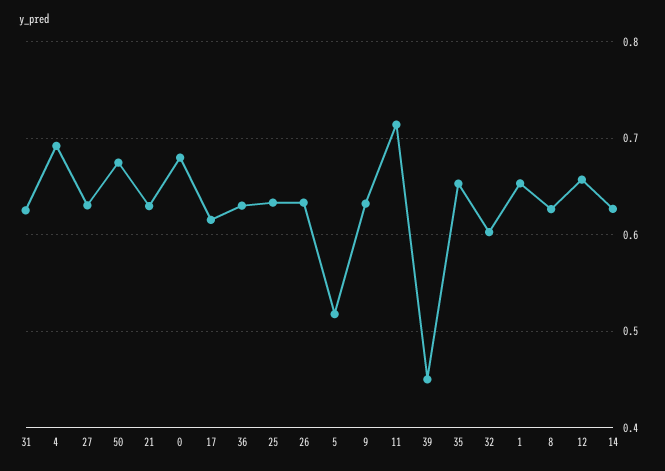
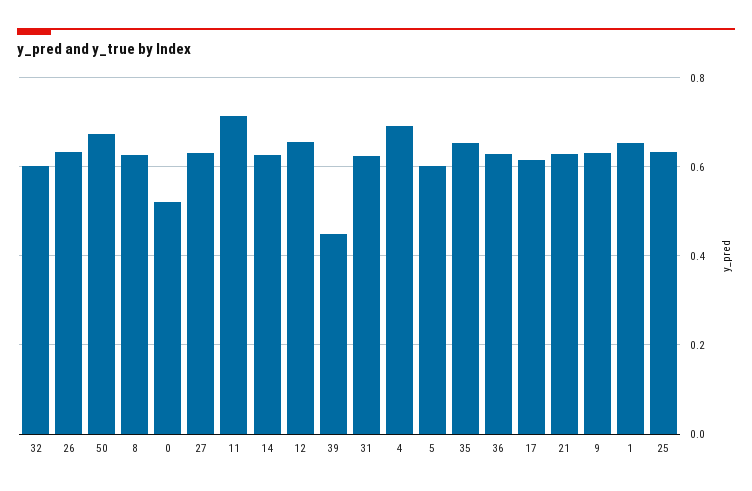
  {
    "31": 0.63,
    "4": 0.69,
    "27": 0.63,
    "50": 0.67,
    "21": 0.63,
-   "0": 0.68,
+   "0": 0.52,
    "17": 0.62,
    "36": 0.63,
    "25": 0.63,
    "26": 0.63,
-   "5": 0.52,
+   "5": 0.6,
    "9": 0.63,
    "11": 0.71,
    "39": 0.45,
    "35": 0.65,
    "32": 0.6,
    "1": 0.65,
    "8": 0.63,
    "12": 0.66,
    "14": 0.63
  }

